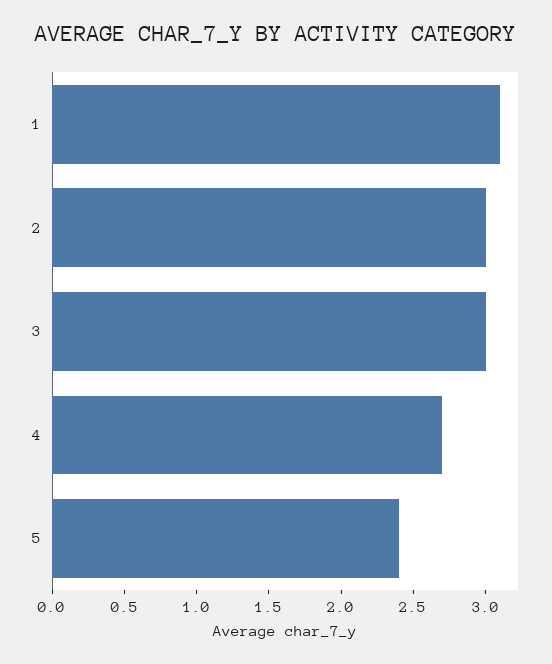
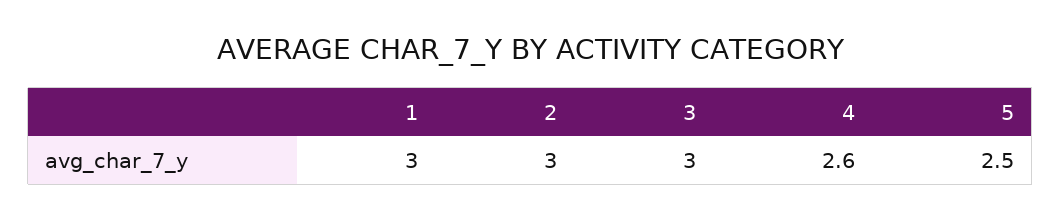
  {
-   "1": 3.1,
+   "1": 3,
    "2": 3,
    "3": 3,
-   "4": 2.7,
+   "4": 2.6,
-   "5": 2.4
+   "5": 2.5
  }

